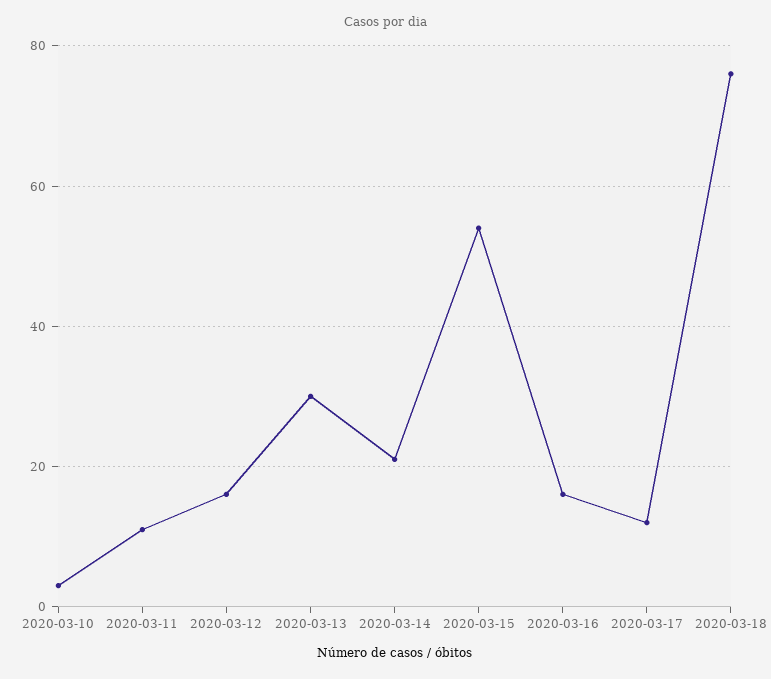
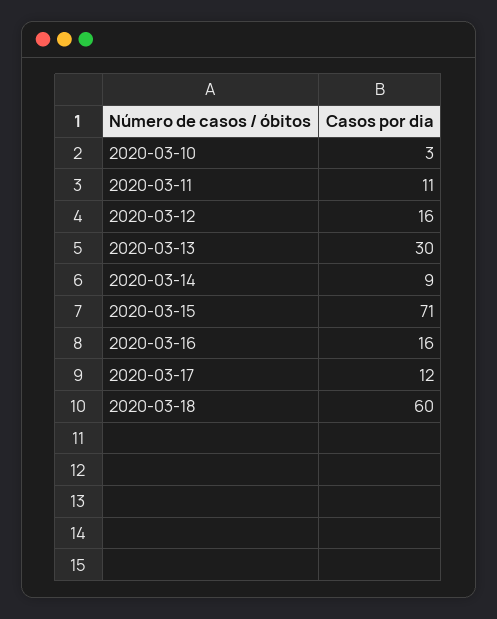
  {
    "2020-03-10": 3,
    "2020-03-11": 11,
    "2020-03-12": 16,
    "2020-03-13": 30,
-   "2020-03-14": 20,
+   "2020-03-14": 9,
-   "2020-03-15": 55,
+   "2020-03-15": 71,
    "2020-03-16": 16,
    "2020-03-17": 12,
-   "2020-03-18": 75
+   "2020-03-18": 60
  }

